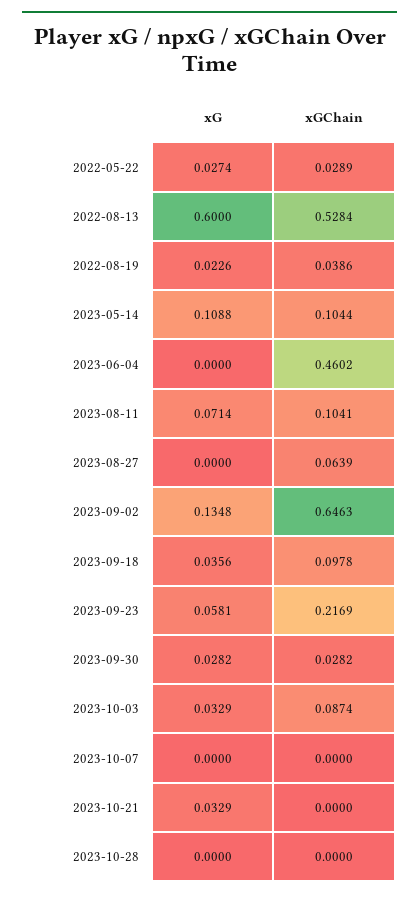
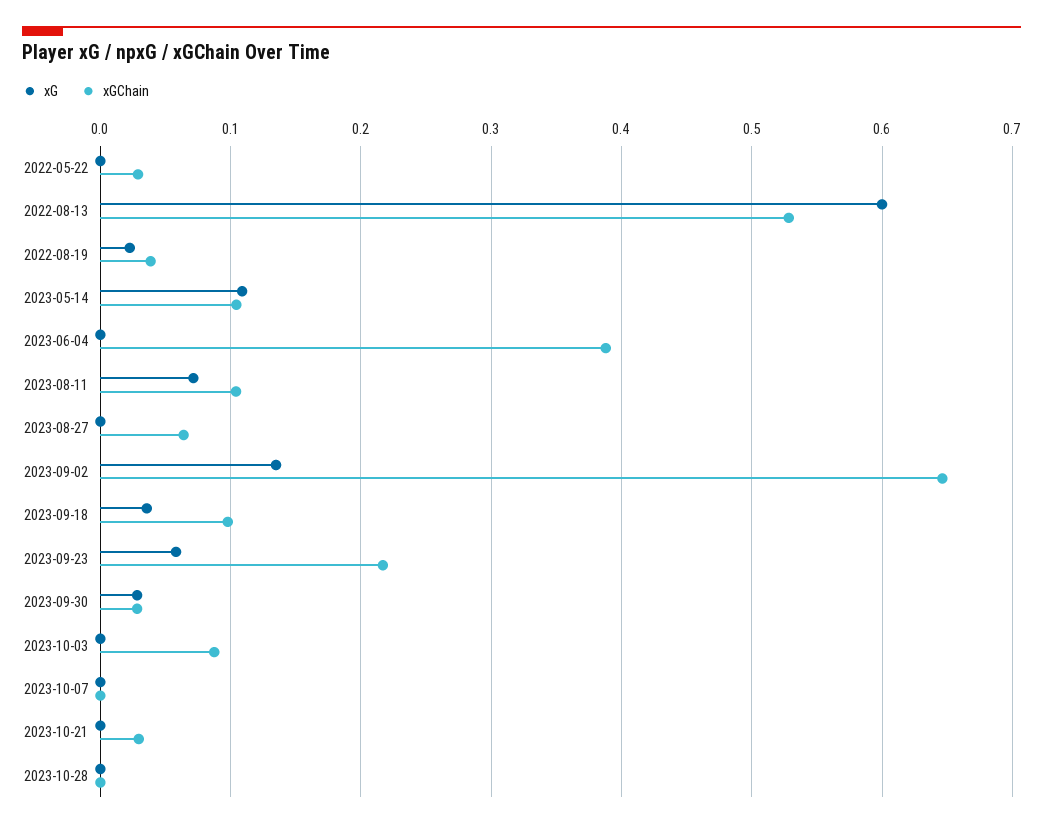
  {
    "xG": {
-     "2022-05-22": 0.0274,
+     "2022-05-22": 0,
      "2022-08-13": 0.6,
      "2022-08-19": 0.0226,
      "2023-05-14": 0.1088,
      "2023-06-04": 0,
      "2023-08-11": 0.0714,
      "2023-08-27": 0,
      "2023-09-02": 0.1348,
      "2023-09-18": 0.0356,
      "2023-09-23": 0.0581,
      "2023-09-30": 0.0282,
-     "2023-10-03": 0.0329,
+     "2023-10-03": 0,
      "2023-10-07": 0,
-     "2023-10-21": 0.0329,
+     "2023-10-21": 0,
      "2023-10-28": 0
    },
    "xGChain": {
      "2022-05-22": 0.0289,
      "2022-08-13": 0.5284,
      "2022-08-19": 0.0386,
      "2023-05-14": 0.1044,
-     "2023-06-04": 0.4602,
+     "2023-06-04": 0.39,
      "2023-08-11": 0.1041,
      "2023-08-27": 0.0639,
      "2023-09-02": 0.6463,
      "2023-09-18": 0.0978,
      "2023-09-23": 0.2169,
      "2023-09-30": 0.0282,
      "2023-10-03": 0.0874,
      "2023-10-07": 0,
-     "2023-10-21": 0,
+     "2023-10-21": 0.03,
      "2023-10-28": 0
    }
  }

